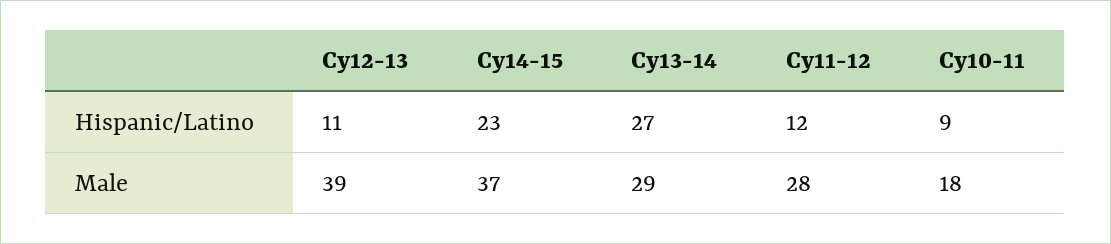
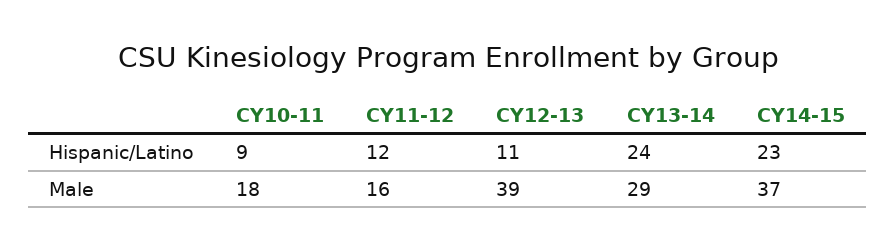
  {
    "Cy12-13": {
      "Hispanic/Latino": 11,
      "Male": 39
    },
    "Cy14-15": {
      "Hispanic/Latino": 23,
      "Male": 37
    },
    "Cy13-14": {
-     "Hispanic/Latino": 27,
+     "Hispanic/Latino": 24,
      "Male": 29
    },
    "Cy11-12": {
      "Hispanic/Latino": 12,
-     "Male": 28
+     "Male": 16
    },
    "Cy10-11": {
      "Hispanic/Latino": 9,
      "Male": 18
    }
  }

